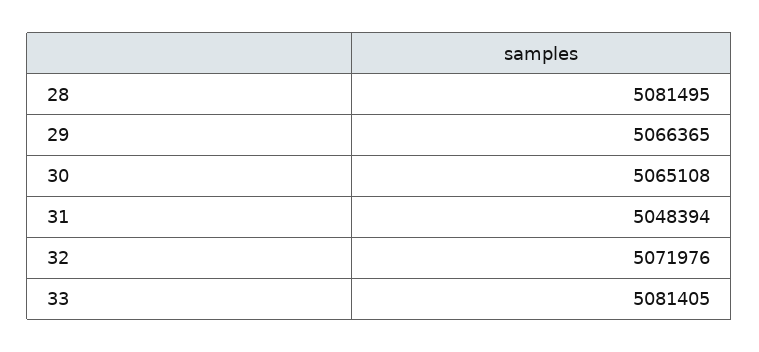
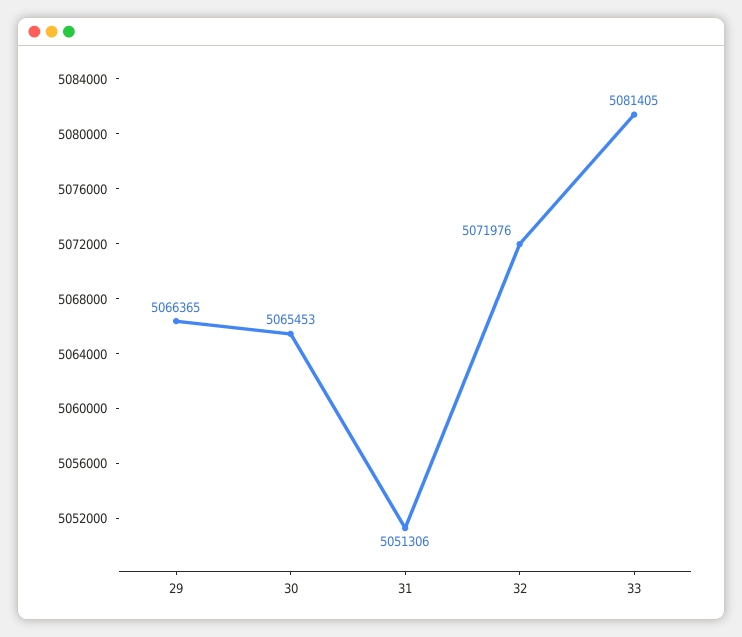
  {
-   "28": 5081495,
    "29": 5066365,
-   "30": 5065108,
+   "30": 5065453,
-   "31": 5048394,
+   "31": 5051306,
    "32": 5071976,
    "33": 5081405
  }

